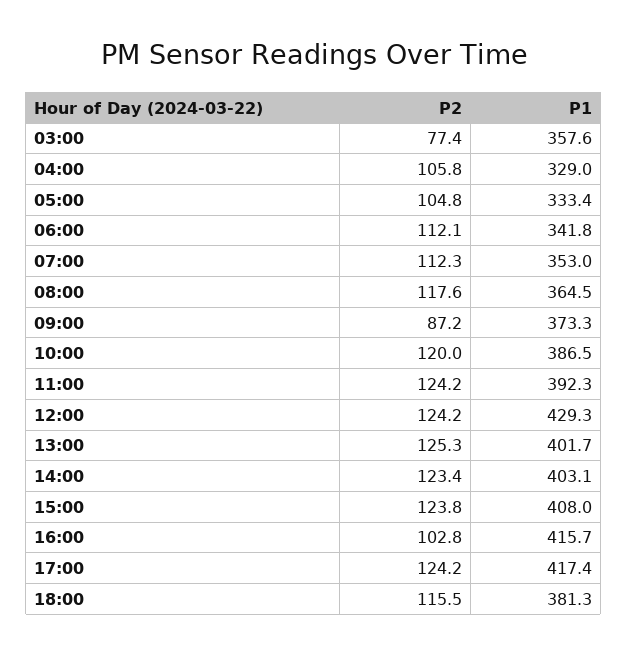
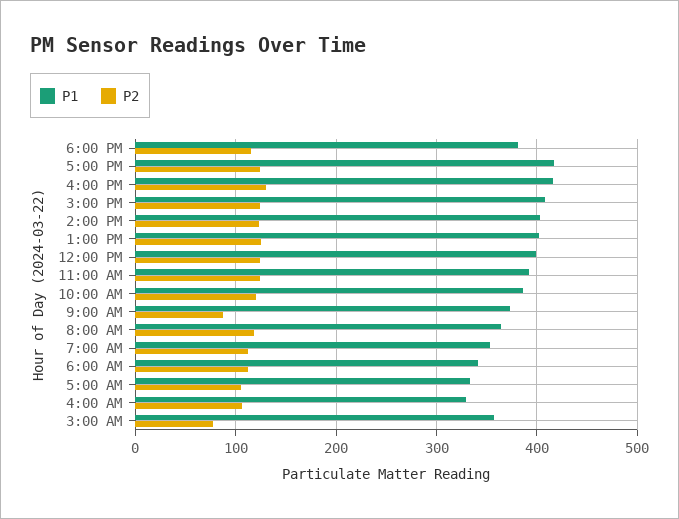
  {
    "P2": {
      "03:00": 77.4,
      "04:00": 105.8,
      "05:00": 104.8,
      "06:00": 112.1,
      "07:00": 112.3,
      "08:00": 117.6,
      "09:00": 87.2,
      "10:00": 120,
      "11:00": 124.2,
      "12:00": 124.2,
      "13:00": 125.3,
      "14:00": 123.4,
      "15:00": 123.8,
-     "16:00": 102.8,
+     "16:00": 130,
      "17:00": 124.2,
      "18:00": 115.5
    },
    "P1": {
      "03:00": 357.6,
      "04:00": 329,
      "05:00": 333.4,
      "06:00": 341.8,
      "07:00": 353,
      "08:00": 364.5,
      "09:00": 373.3,
      "10:00": 386.5,
      "11:00": 392.3,
-     "12:00": 429.3,
+     "12:00": 400,
      "13:00": 401.7,
      "14:00": 403.1,
      "15:00": 408,
      "16:00": 415.7,
      "17:00": 417.4,
      "18:00": 381.3
    }
  }

